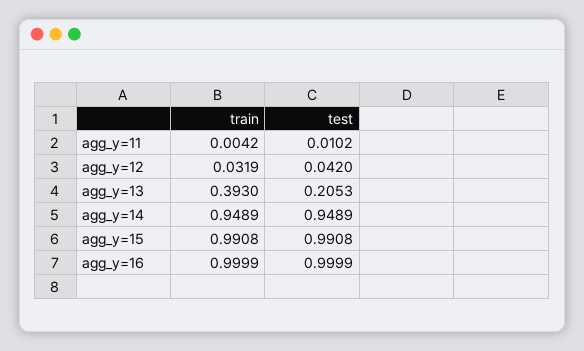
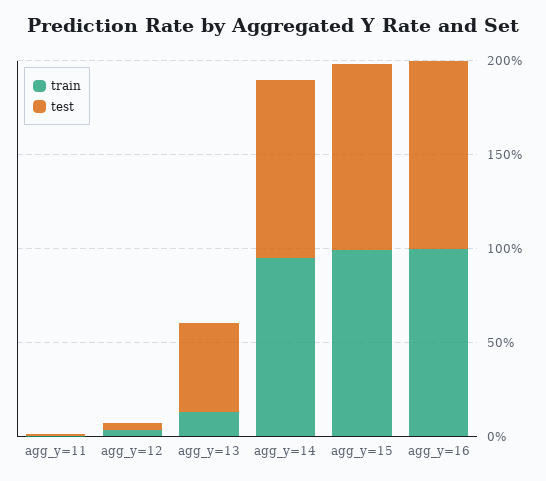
  {
    "train": {
      "agg_y=11": 0.0042,
      "agg_y=12": 0.0319,
-     "agg_y=13": 0.393,
+     "agg_y=13": 0.1,
      "agg_y=14": 0.9489,
      "agg_y=15": 0.9908,
      "agg_y=16": 0.9999
    },
    "test": {
      "agg_y=11": 0.0102,
      "agg_y=12": 0.042,
-     "agg_y=13": 0.2053,
+     "agg_y=13": 0.5,
      "agg_y=14": 0.9489,
      "agg_y=15": 0.9908,
      "agg_y=16": 0.9999
    }
  }

